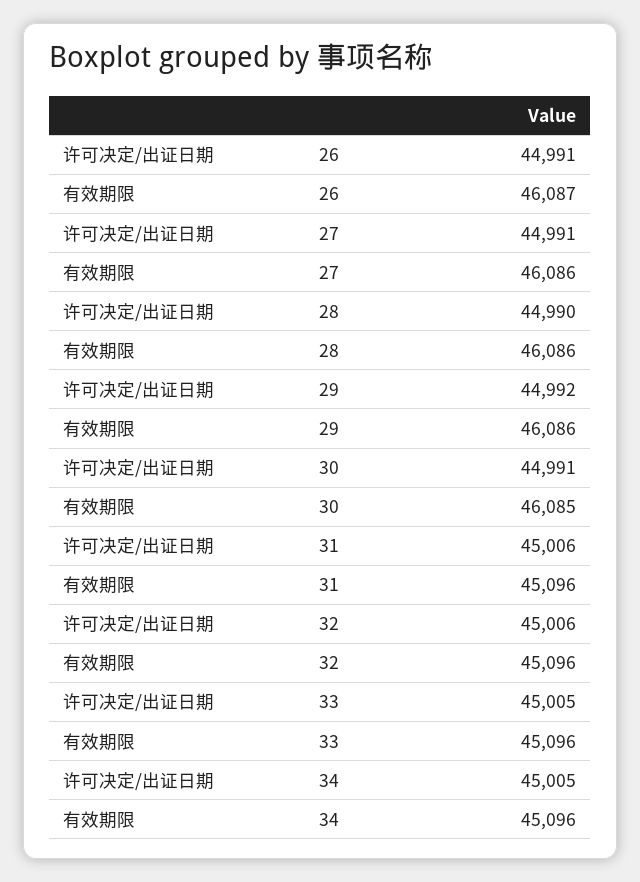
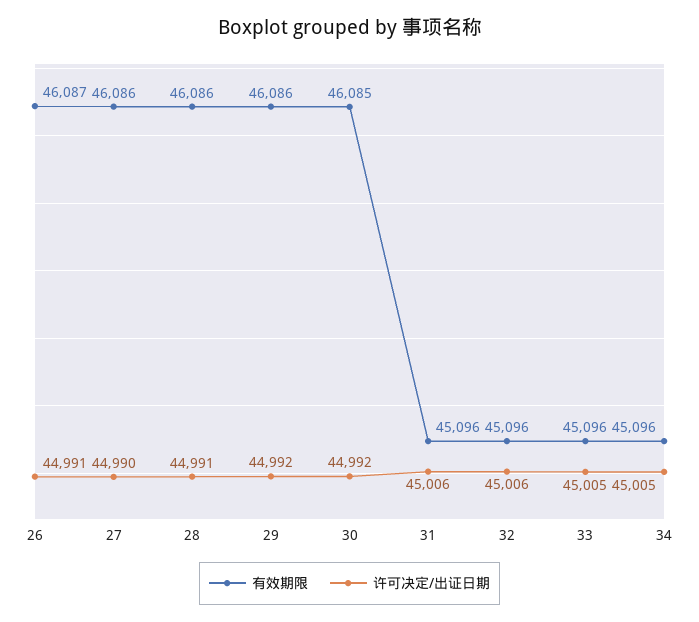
  {
    "许可决定/出证日期": {
      "26": 44991,
-     "27": 44991,
+     "27": 44990,
-     "28": 44990,
+     "28": 44991,
      "29": 44992,
-     "30": 44991,
+     "30": 44992,
      "31": 45006,
      "32": 45006,
      "33": 45005,
      "34": 45005
    },
    "有效期限": {
      "26": 46087,
      "27": 46086,
      "28": 46086,
      "29": 46086,
      "30": 46085,
      "31": 45096,
      "32": 45096,
      "33": 45096,
      "34": 45096
    }
  }

